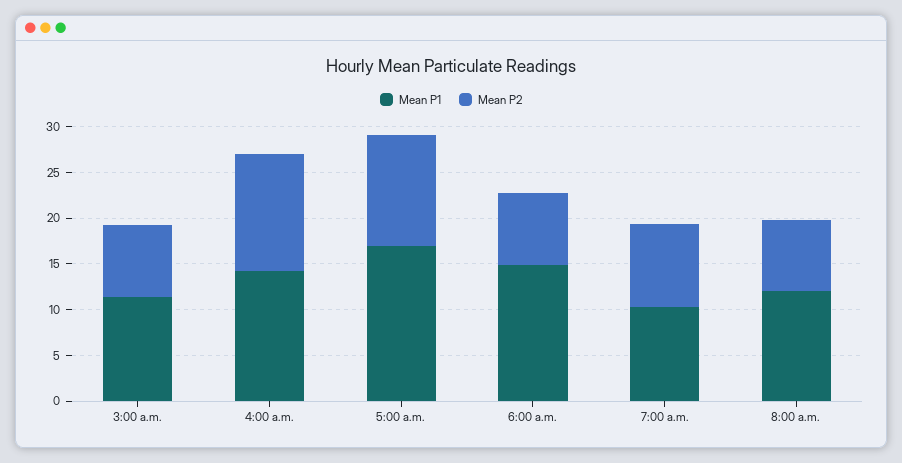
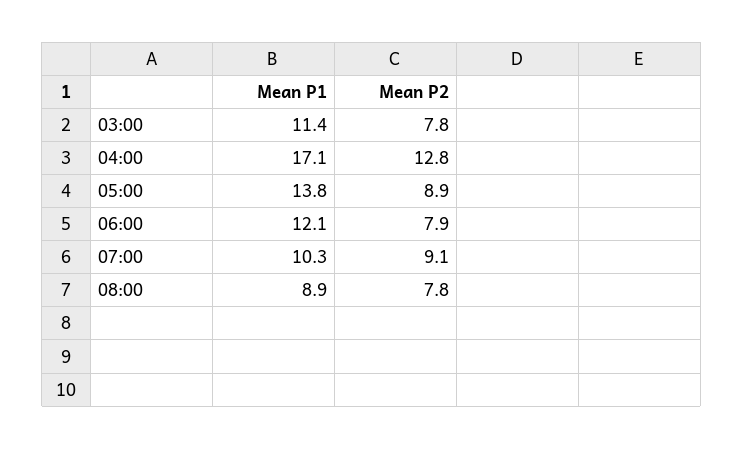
  {
    "Mean P1": {
      "3:00 a.m.": 11.4,
-     "4:00 a.m.": 14,
+     "4:00 a.m.": 17.1,
-     "5:00 a.m.": 17,
+     "5:00 a.m.": 13.8,
-     "6:00 a.m.": 15,
+     "6:00 a.m.": 12.1,
      "7:00 a.m.": 10.3,
-     "8:00 a.m.": 12
+     "8:00 a.m.": 8.9
    },
    "Mean P2": {
      "3:00 a.m.": 7.8,
      "4:00 a.m.": 12.8,
-     "5:00 a.m.": 12,
+     "5:00 a.m.": 8.9,
      "6:00 a.m.": 7.9,
      "7:00 a.m.": 9.1,
      "8:00 a.m.": 7.8
    }
  }

